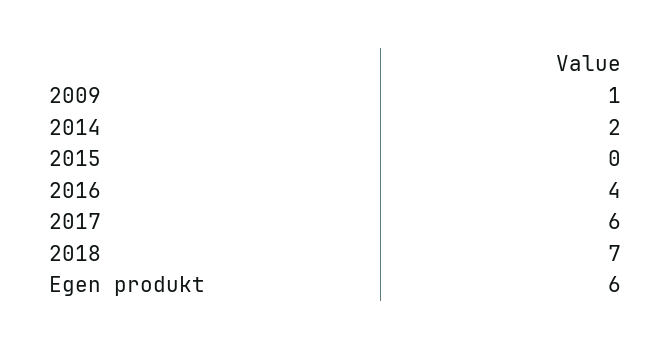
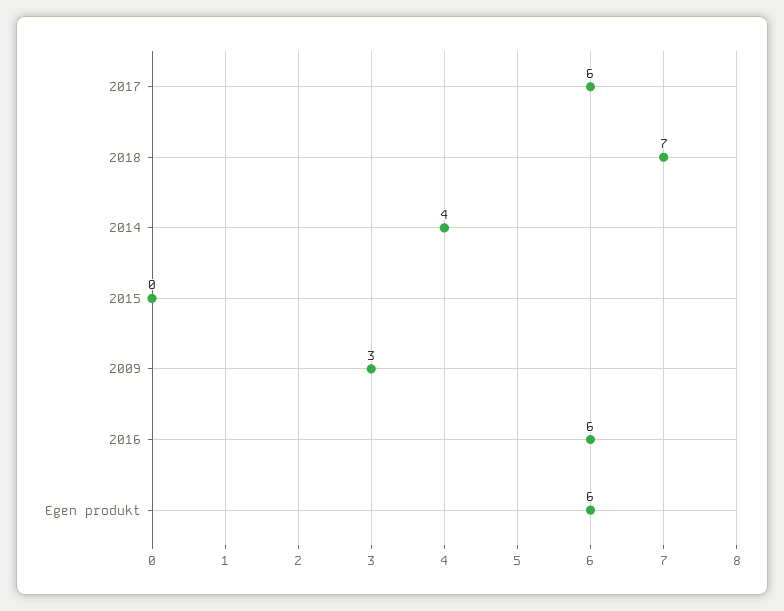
  {
-   "2009": 1,
+   "2009": 3,
-   "2014": 2,
+   "2014": 4,
    "2015": 0,
-   "2016": 4,
+   "2016": 6,
    "2017": 6,
    "2018": 7,
    "Egen produkt": 6
  }

